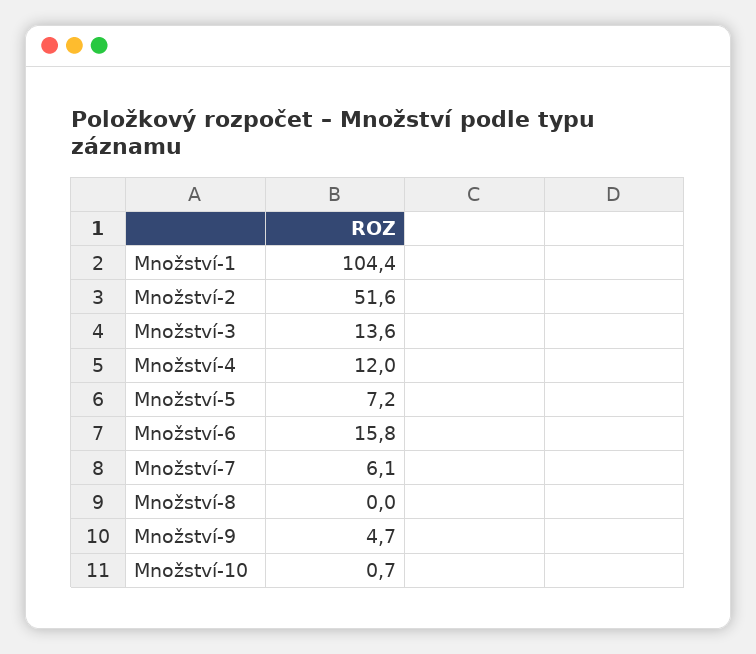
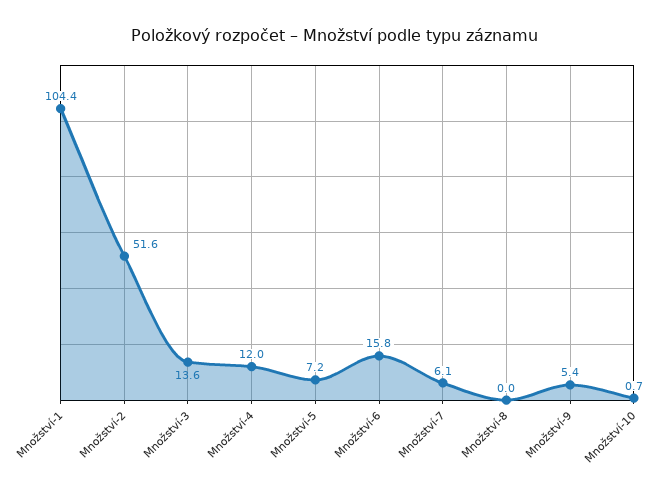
  {
    "Množství-1": 104.4,
    "Množství-2": 51.6,
    "Množství-3": 13.6,
    "Množství-4": 12,
    "Množství-5": 7.2,
    "Množství-6": 15.8,
    "Množství-7": 6.1,
    "Množství-8": 0,
-   "Množství-9": 4.7,
+   "Množství-9": 5.4,
    "Množství-10": 0.7
  }

